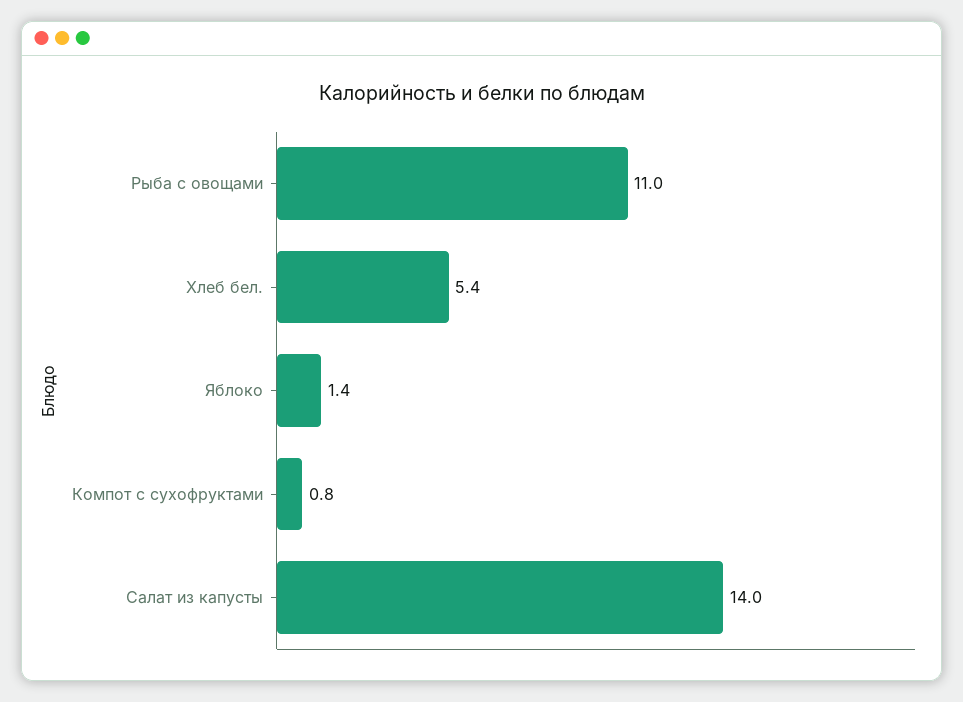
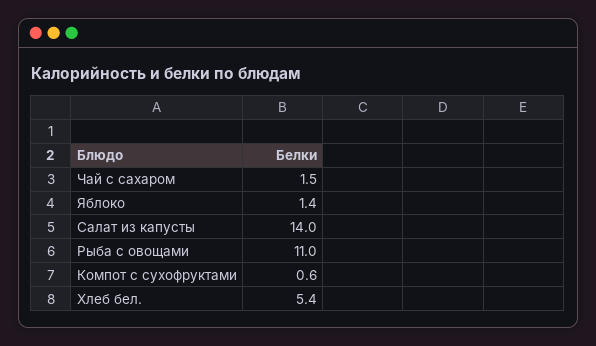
  {
    "Рыба с овощами": 11,
    "Хлеб бел.": 5.4,
    "Яблоко": 1.4,
-   "Компот с сухофруктами": 0.8,
+   "Компот с сухофруктами": 0.6,
-   "Салат из капусты": 14
+   "Салат из капусты": 14,
+   "Чай с сахаром": 1.5
  }

